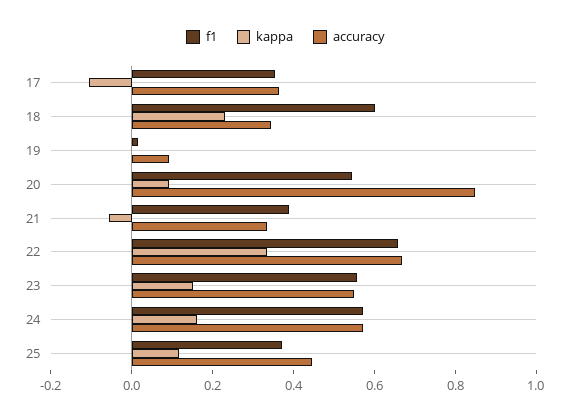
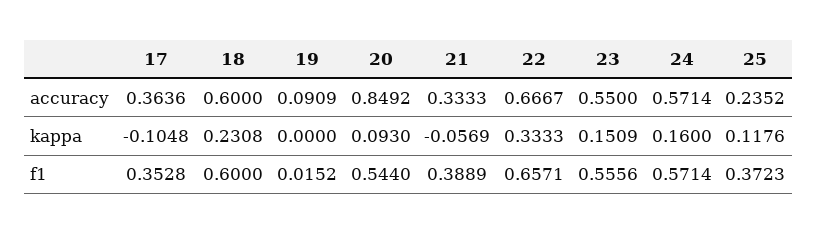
  {
    "f1": {
      "17": 0.3528,
      "18": 0.6,
      "19": 0.0152,
      "20": 0.544,
      "21": 0.3889,
      "22": 0.6571,
      "23": 0.5556,
      "24": 0.5714,
      "25": 0.3723
    },
    "kappa": {
      "17": -0.1048,
      "18": 0.2308,
      "19": 0,
      "20": 0.093,
      "21": -0.0569,
      "22": 0.3333,
      "23": 0.1509,
      "24": 0.16,
      "25": 0.1176
    },
    "accuracy": {
      "17": 0.3636,
-     "18": 0.35,
+     "18": 0.6,
      "19": 0.0909,
      "20": 0.8492,
      "21": 0.3333,
      "22": 0.6667,
      "23": 0.55,
      "24": 0.5714,
-     "25": 0.45
+     "25": 0.2352
    }
  }

